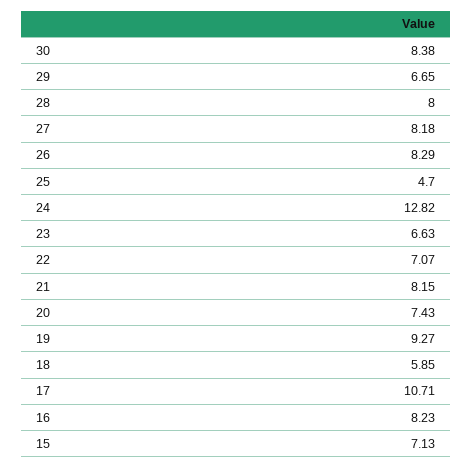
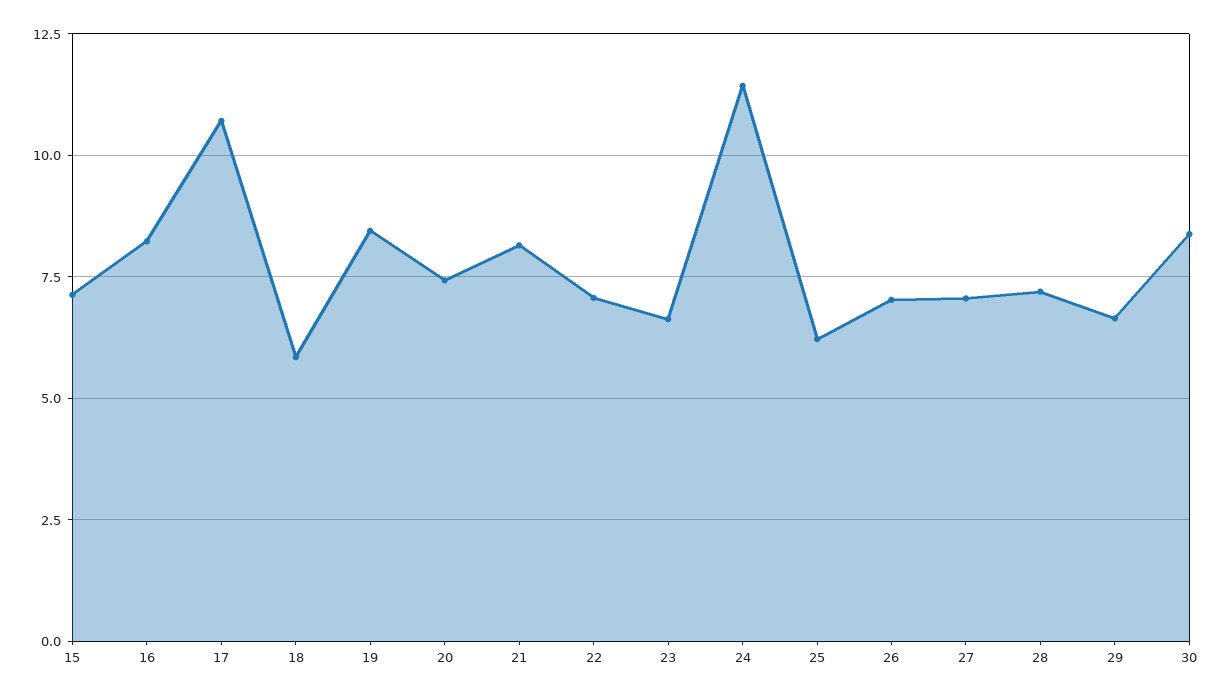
  {
    "30": 8.38,
    "29": 6.65,
-   "28": 8,
+   "28": 7.25,
-   "27": 8.18,
+   "27": 7,
-   "26": 8.29,
+   "26": 7,
-   "25": 4.7,
+   "25": 6.25,
-   "24": 12.82,
+   "24": 11.5,
    "23": 6.63,
    "22": 7.07,
    "21": 8.15,
    "20": 7.43,
-   "19": 9.27,
+   "19": 8.5,
    "18": 5.85,
    "17": 10.71,
    "16": 8.23,
    "15": 7.13
  }

